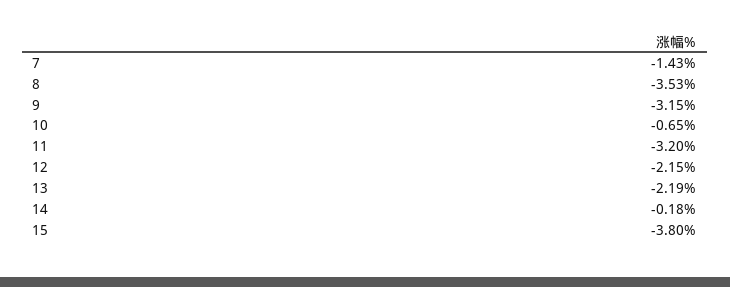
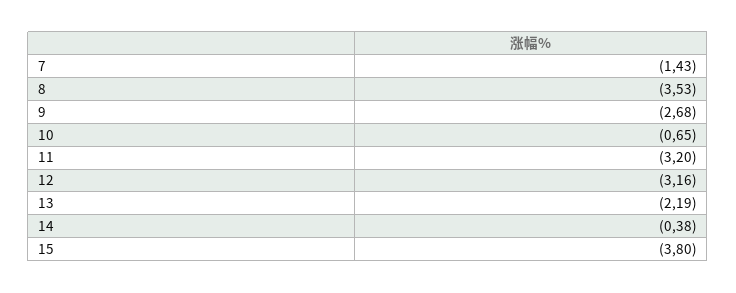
  {
    "7": -1.43,
    "8": -3.53,
-   "9": -3.15,
+   "9": -2.68,
    "10": -0.65,
    "11": -3.2,
-   "12": -2.15,
+   "12": -3.16,
    "13": -2.19,
-   "14": -0.18,
+   "14": -0.38,
    "15": -3.8
  }

